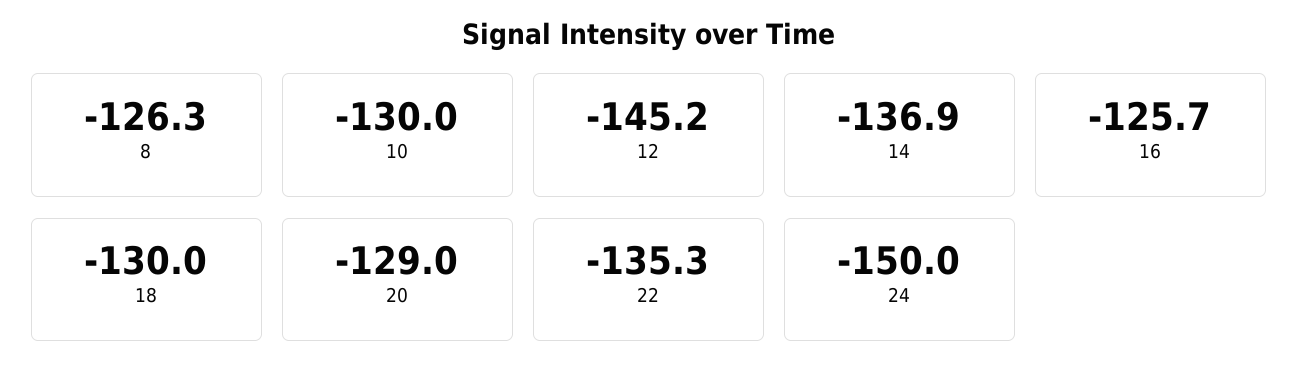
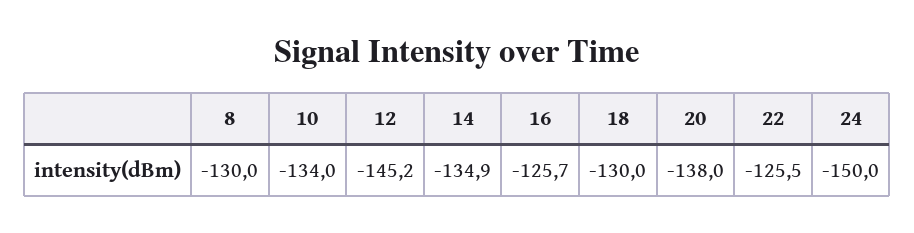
  {
-   "8": -126.3,
+   "8": -130,
-   "10": -130,
+   "10": -134,
    "12": -145.2,
-   "14": -136.9,
+   "14": -134.9,
    "16": -125.7,
    "18": -130,
-   "20": -129,
+   "20": -138,
-   "22": -135.3,
+   "22": -125.5,
    "24": -150
  }

